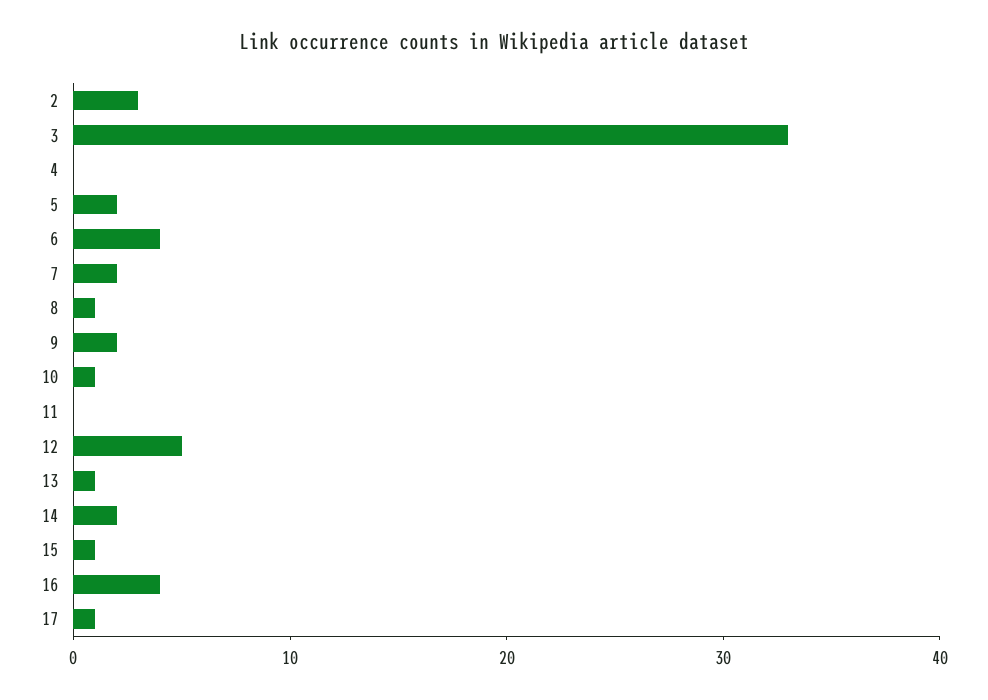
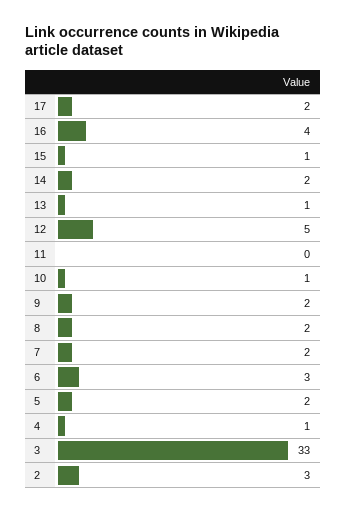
  {
    "2": 3,
    "3": 33,
-   "4": 0,
+   "4": 1,
    "5": 2,
-   "6": 4,
+   "6": 3,
    "7": 2,
-   "8": 1,
+   "8": 2,
    "9": 2,
    "10": 1,
    "11": 0,
    "12": 5,
    "13": 1,
    "14": 2,
    "15": 1,
    "16": 4,
-   "17": 1
+   "17": 2
  }

